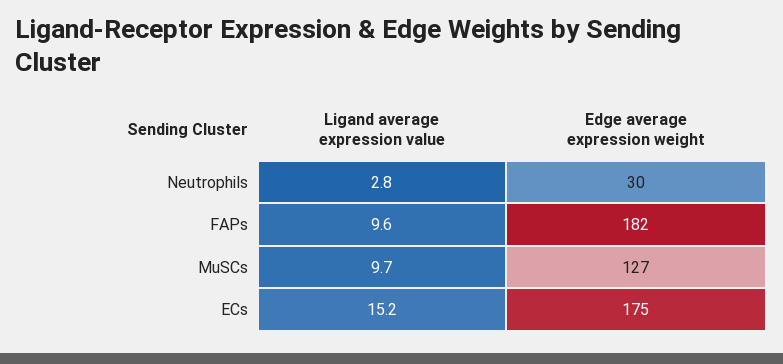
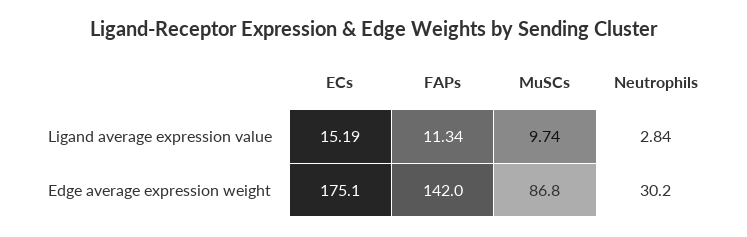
  {
    "Ligand average expression value": {
      "Neutrophils": 2.84,
-     "FAPs": 9.6,
+     "FAPs": 11.34,
      "MuSCs": 9.74,
      "ECs": 15.19
    },
    "Edge average expression weight": {
      "Neutrophils": 30.2,
-     "FAPs": 182,
+     "FAPs": 142,
-     "MuSCs": 127,
+     "MuSCs": 86.8,
      "ECs": 175.1
    }
  }

